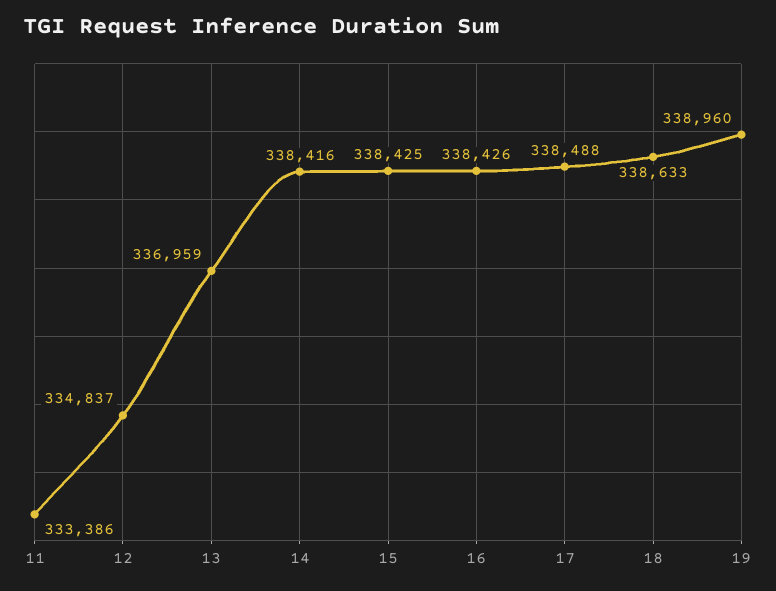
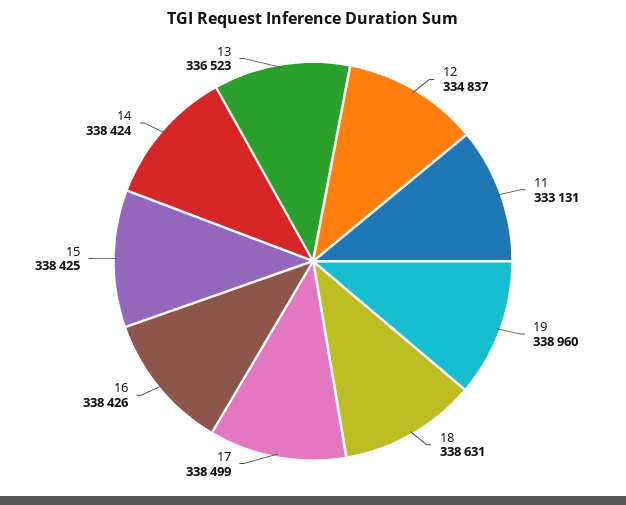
  {
-   "11": 333386,
+   "11": 333131,
    "12": 334837,
-   "13": 336959,
+   "13": 336523,
-   "14": 338416,
+   "14": 338424,
    "15": 338425,
    "16": 338426,
-   "17": 338488,
+   "17": 338499,
-   "18": 338633,
+   "18": 338631,
    "19": 338960
  }

